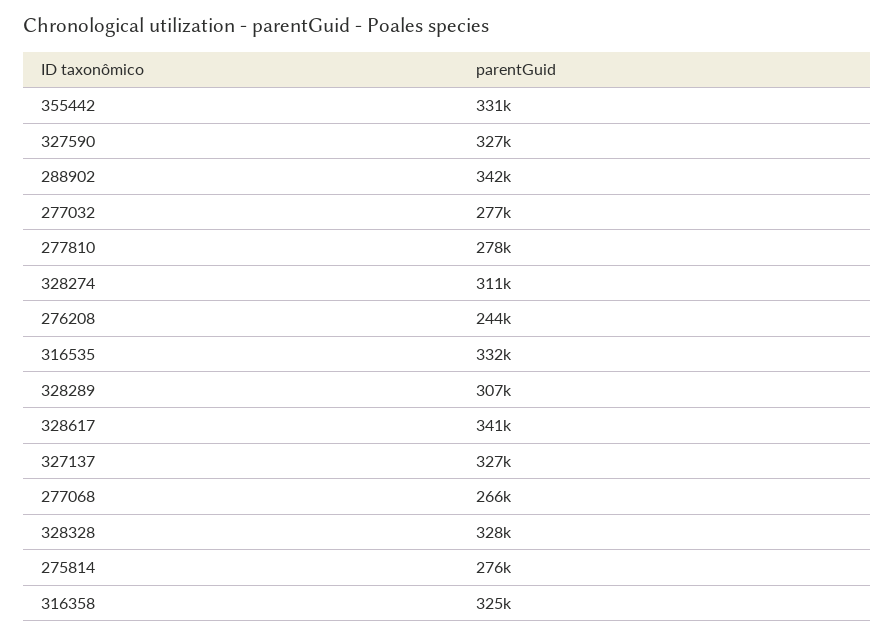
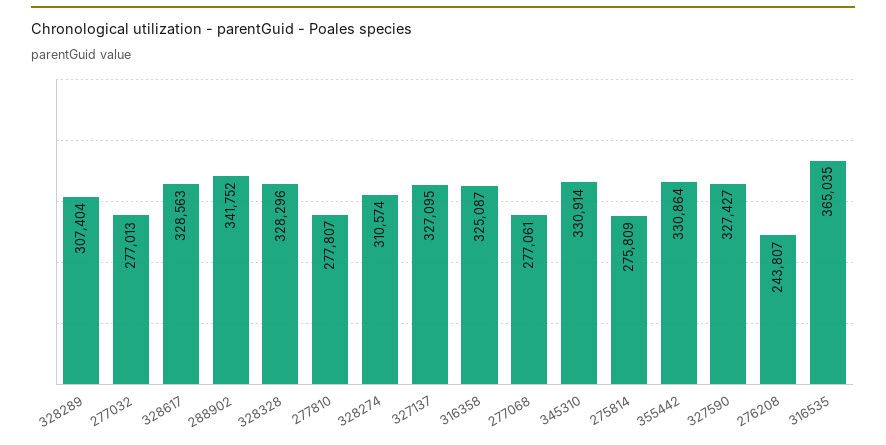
  {
    "355442": 330864,
    "327590": 327427,
    "288902": 341752,
    "277032": 277013,
    "277810": 277807,
    "328274": 310574,
    "276208": 243807,
-   "316535": 332000,
+   "316535": 365035,
    "328289": 307404,
-   "328617": 341000,
+   "328617": 328563,
    "327137": 327095,
-   "277068": 266000,
+   "277068": 277061,
    "328328": 328296,
    "275814": 275809,
-   "316358": 325087
+   "316358": 325087,
+   "345310": 330914
  }

